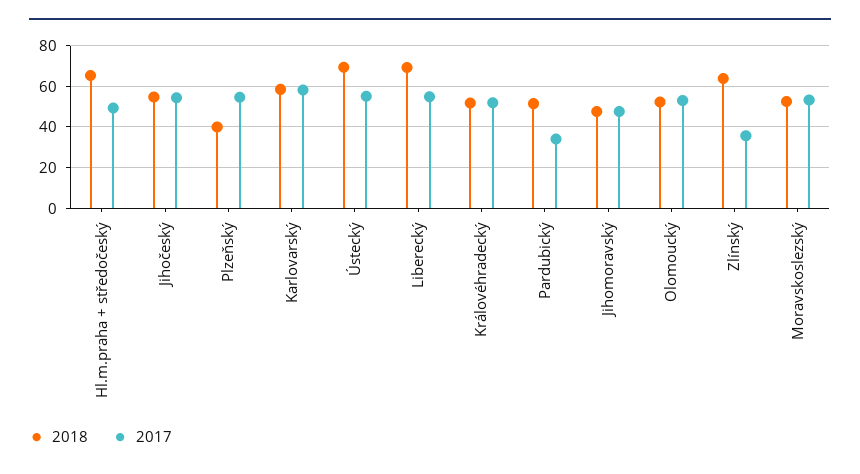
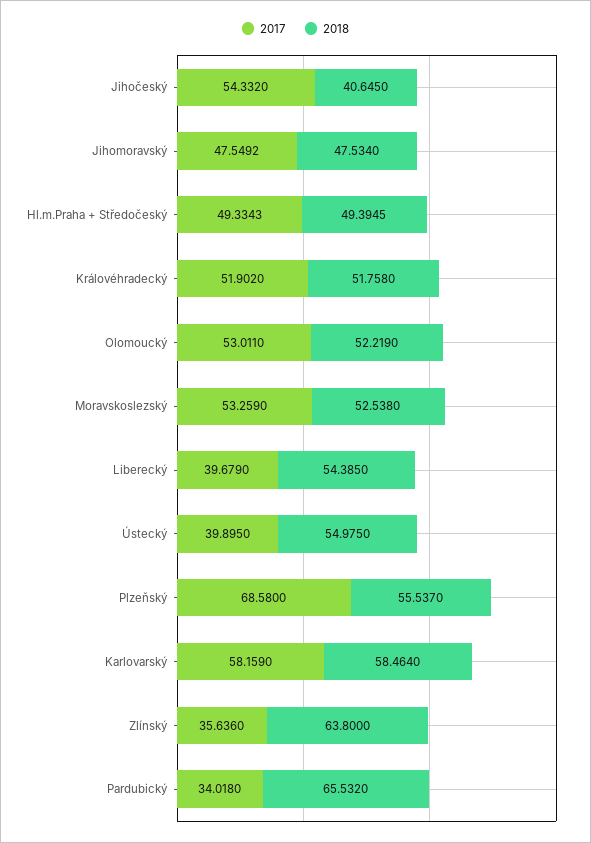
  {
    "2018": {
-     "Hl.m.praha + středočeský": 65,
+     "Hl.m.praha + středočeský": 49.3945,
-     "Jihočeský": 55,
+     "Jihočeský": 40.645,
-     "Plzeňský": 40,
+     "Plzeňský": 55.537,
      "Karlovarský": 58.464,
-     "Ústecký": 70,
+     "Ústecký": 54.975,
-     "Liberecký": 70,
+     "Liberecký": 54.385,
      "Královéhradecký": 51.758,
-     "Pardubický": 50,
+     "Pardubický": 65.532,
      "Jihomoravský": 47.534,
      "Olomoucký": 52.219,
      "Zlínský": 63.8,
      "Moravskoslezský": 52.538
    },
    "2017": {
      "Hl.m.praha + středočeský": 49.3343,
      "Jihočeský": 54.332,
-     "Plzeňský": 55,
+     "Plzeňský": 68.58,
      "Karlovarský": 58.159,
-     "Ústecký": 55,
+     "Ústecký": 39.895,
-     "Liberecký": 55,
+     "Liberecký": 39.679,
      "Královéhradecký": 51.902,
      "Pardubický": 34.018,
      "Jihomoravský": 47.5492,
      "Olomoucký": 53.011,
      "Zlínský": 35.636,
      "Moravskoslezský": 53.259
    }
  }

